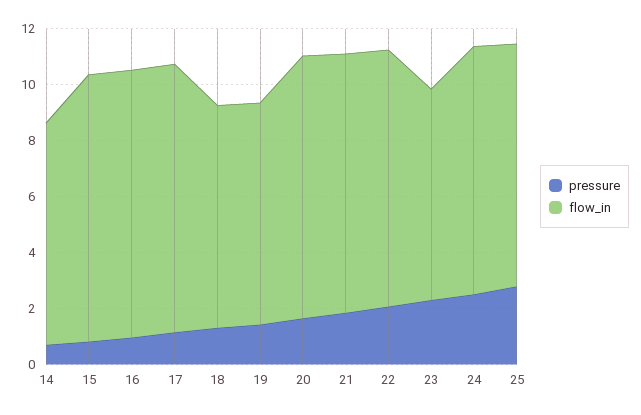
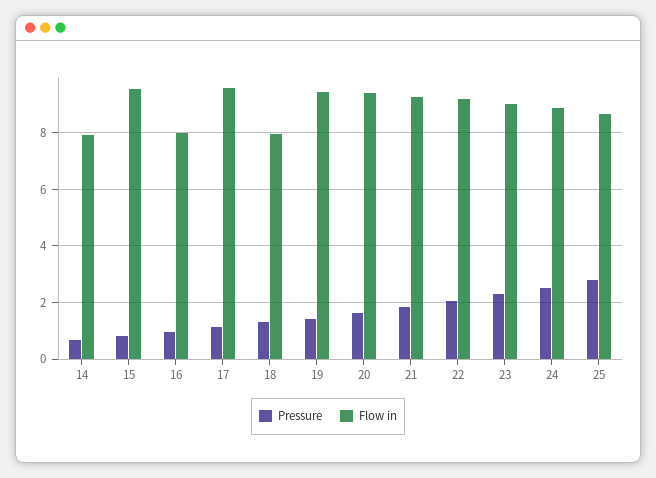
  {
    "pressure": {
      "14": 0.75,
      "15": 0.75,
      "16": 1,
      "17": 1.25,
      "18": 1.25,
      "19": 1.5,
      "20": 1.75,
      "21": 1.75,
      "22": 2,
      "23": 2.25,
      "24": 2.5,
      "25": 2.75
    },
    "flow_in": {
      "14": 8,
      "15": 9.5,
-     "16": 9.5,
+     "16": 8,
      "17": 9.5,
      "18": 8,
-     "19": 8,
+     "19": 9.5,
      "20": 9.5,
      "21": 9.25,
      "22": 9.25,
-     "23": 7.5,
+     "23": 9,
      "24": 8.75,
      "25": 8.75
    }
  }

